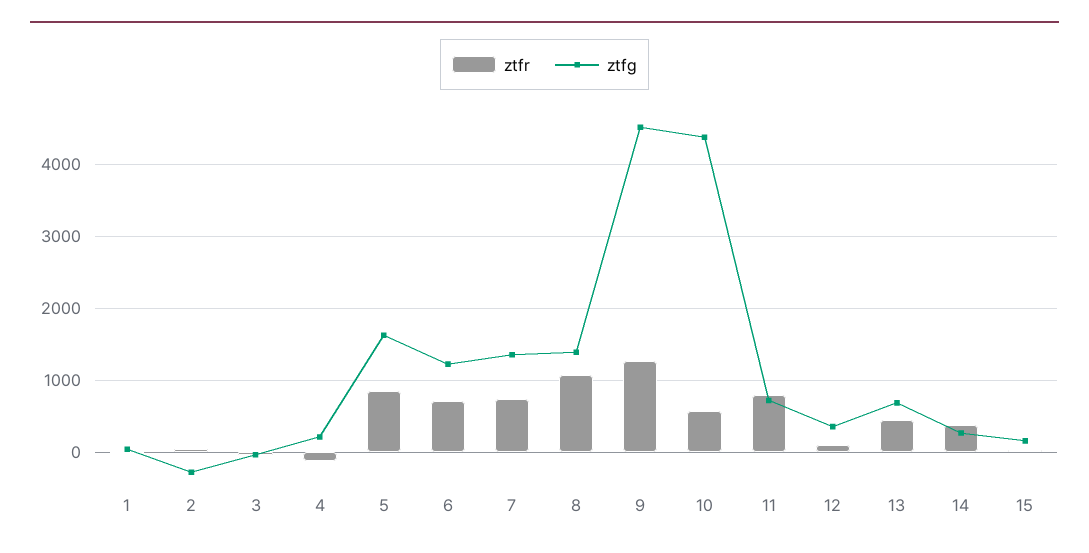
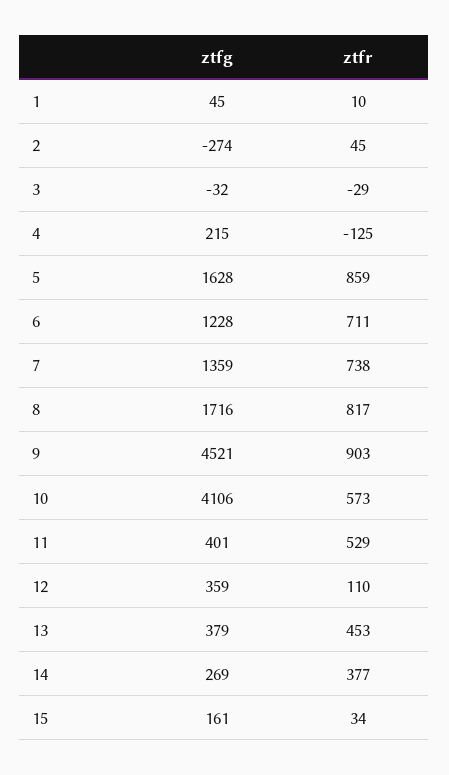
  {
    "ztfr": {
      "1": 10,
      "2": 45,
      "3": -29,
      "4": -125,
      "5": 859,
      "6": 711,
      "7": 738,
-     "8": 1100,
+     "8": 817,
-     "9": 1300,
+     "9": 903,
      "10": 573,
-     "11": 800,
+     "11": 529,
      "12": 110,
      "13": 453,
      "14": 377,
      "15": 34
    },
    "ztfg": {
      "1": 45,
      "2": -274,
      "3": -32,
      "4": 215,
      "5": 1628,
      "6": 1228,
      "7": 1359,
-     "8": 1400,
+     "8": 1716,
      "9": 4521,
-     "10": 4400,
+     "10": 4106,
-     "11": 700,
+     "11": 401,
      "12": 359,
-     "13": 700,
+     "13": 379,
      "14": 269,
      "15": 161
    }
  }

